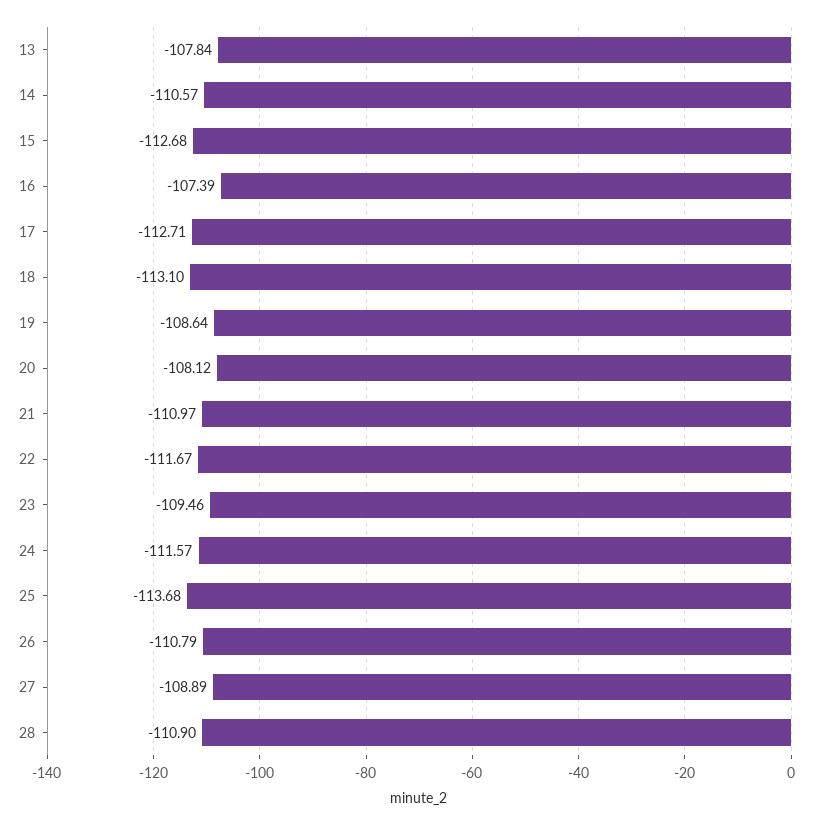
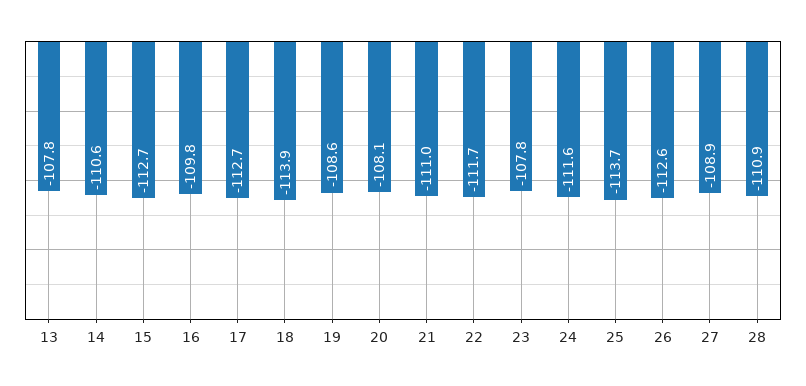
  {
    "13": -107.84,
    "14": -110.57,
    "15": -112.68,
-   "16": -107.39,
+   "16": -109.8,
    "17": -112.71,
-   "18": -113.1,
+   "18": -113.9,
    "19": -108.64,
    "20": -108.12,
    "21": -110.97,
    "22": -111.67,
-   "23": -109.46,
+   "23": -107.8,
    "24": -111.57,
    "25": -113.68,
-   "26": -110.79,
+   "26": -112.6,
    "27": -108.89,
    "28": -110.9
  }

